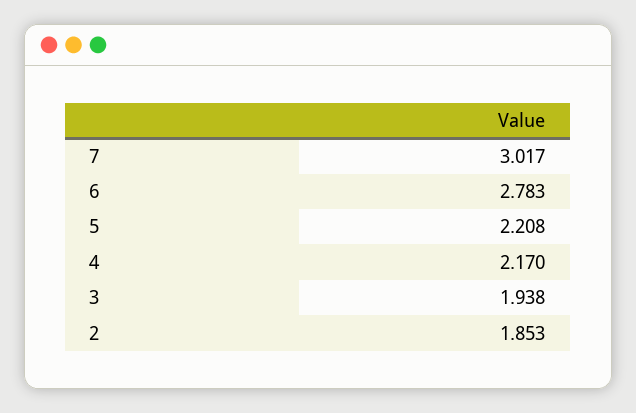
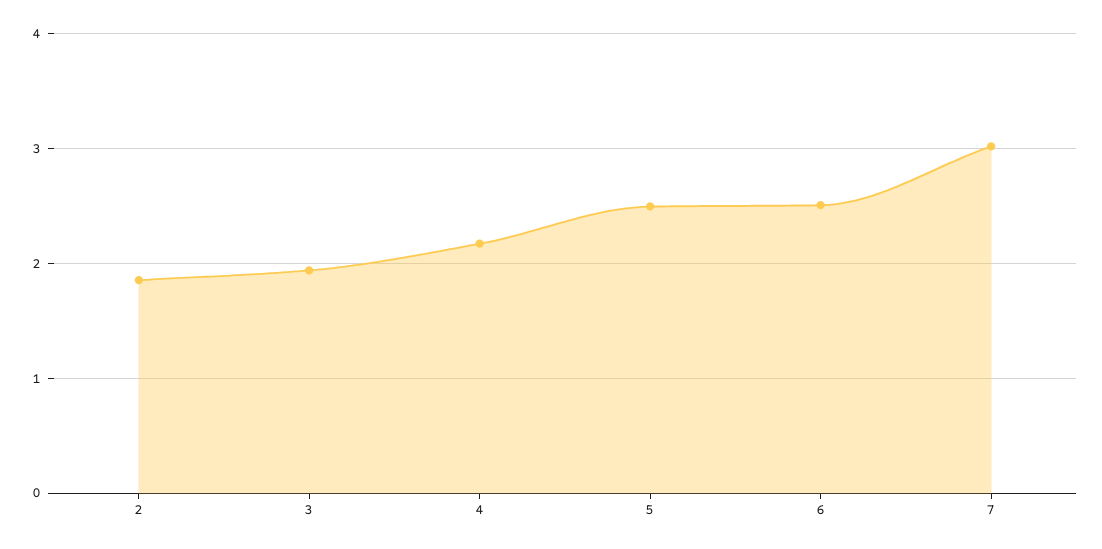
  {
    "7": 3.017,
-   "6": 2.783,
+   "6": 2.5,
-   "5": 2.208,
+   "5": 2.5,
    "4": 2.17,
    "3": 1.938,
    "2": 1.853
  }

